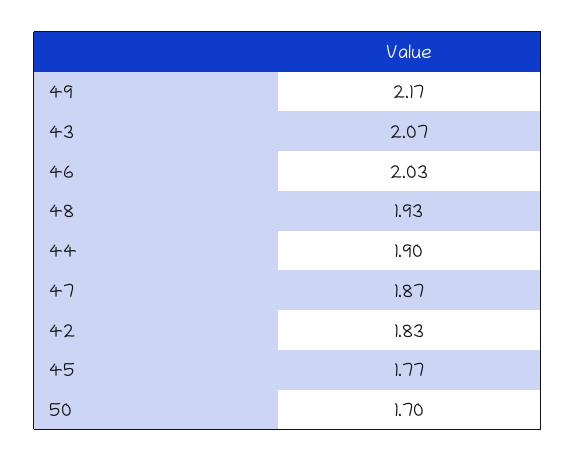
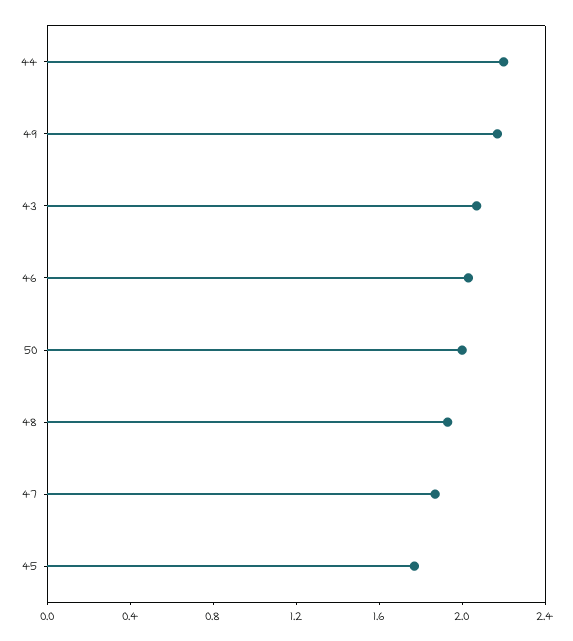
  {
    "49": 2.17,
    "43": 2.07,
    "46": 2.03,
    "48": 1.93,
-   "44": 1.9,
+   "44": 2.2,
    "47": 1.87,
-   "42": 1.83,
    "45": 1.77,
-   "50": 1.7
+   "50": 2
  }

